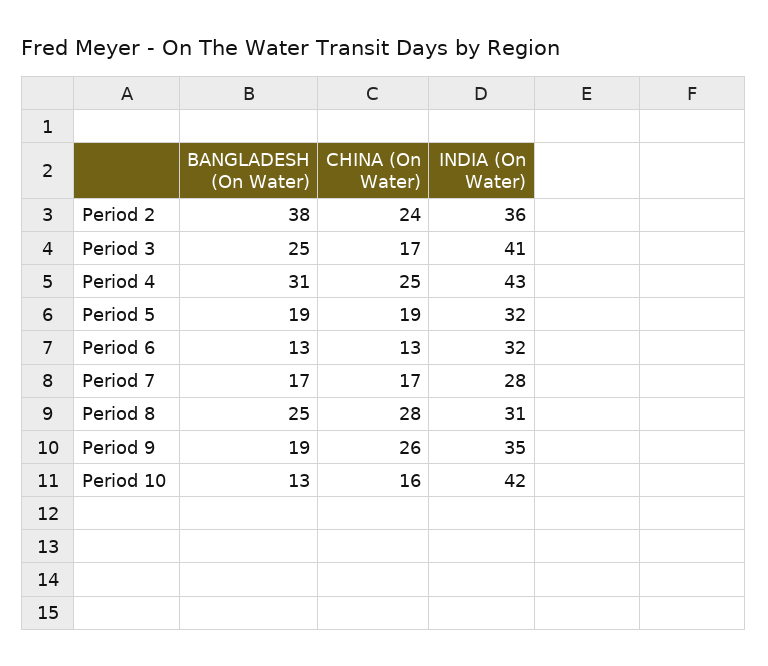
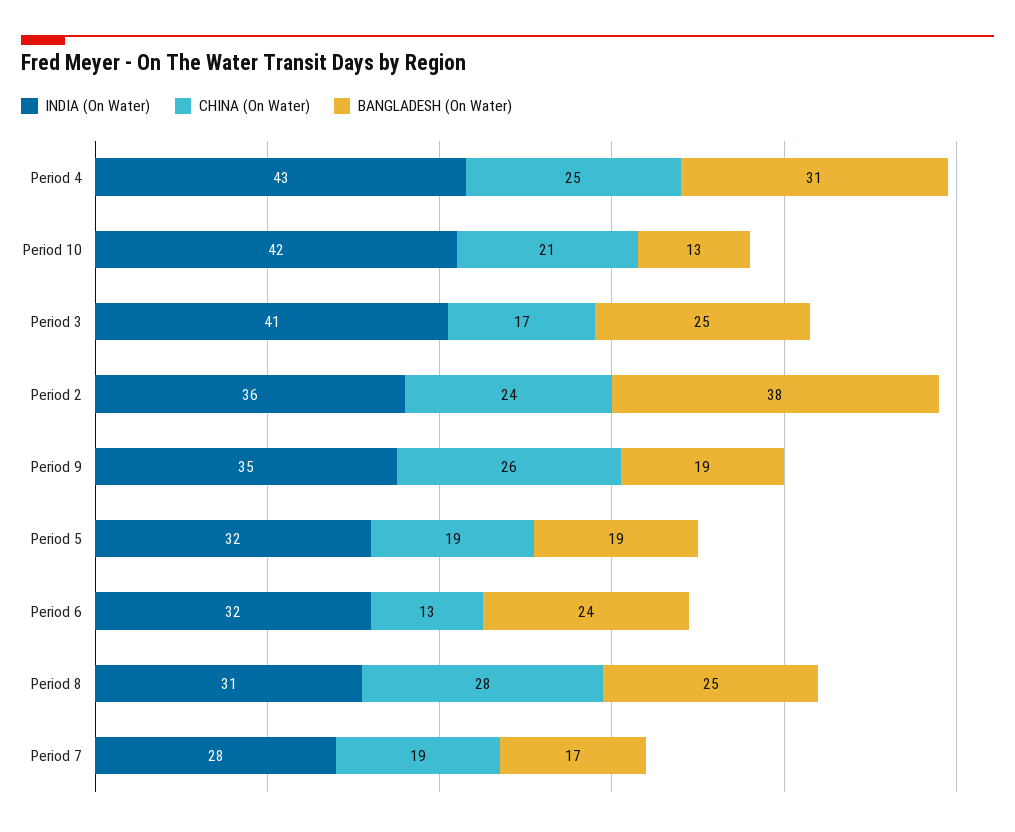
  {
    "BANGLADESH (On Water)": {
      "Period 2": 38,
      "Period 3": 25,
      "Period 4": 31,
      "Period 5": 19,
-     "Period 6": 13,
+     "Period 6": 24,
      "Period 7": 17,
      "Period 8": 25,
      "Period 9": 19,
      "Period 10": 13
    },
    "CHINA (On Water)": {
      "Period 2": 24,
      "Period 3": 17,
      "Period 4": 25,
      "Period 5": 19,
      "Period 6": 13,
-     "Period 7": 17,
+     "Period 7": 19,
      "Period 8": 28,
      "Period 9": 26,
-     "Period 10": 16
+     "Period 10": 21
    },
    "INDIA (On Water)": {
      "Period 2": 36,
      "Period 3": 41,
      "Period 4": 43,
      "Period 5": 32,
      "Period 6": 32,
      "Period 7": 28,
      "Period 8": 31,
      "Period 9": 35,
      "Period 10": 42
    }
  }

